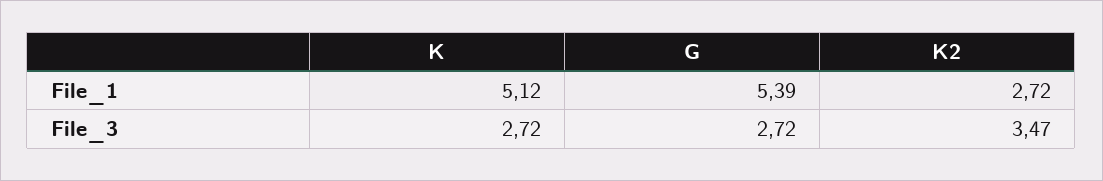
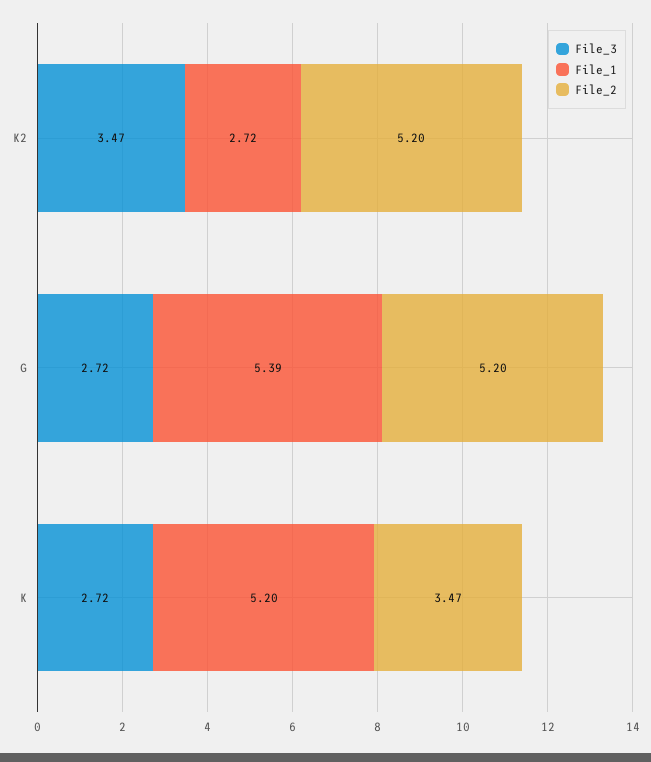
  {
    "File_1": {
-     "K": 5.12,
+     "K": 5.2,
      "G": 5.39,
      "K2": 2.72
    },
    "File_3": {
      "K": 2.72,
      "G": 2.72,
      "K2": 3.47
-   }
+   },
+   "File_2": {
+     "K2": 5.2,
+     "G": 5.2,
+     "K": 3.47
+   }
  }

